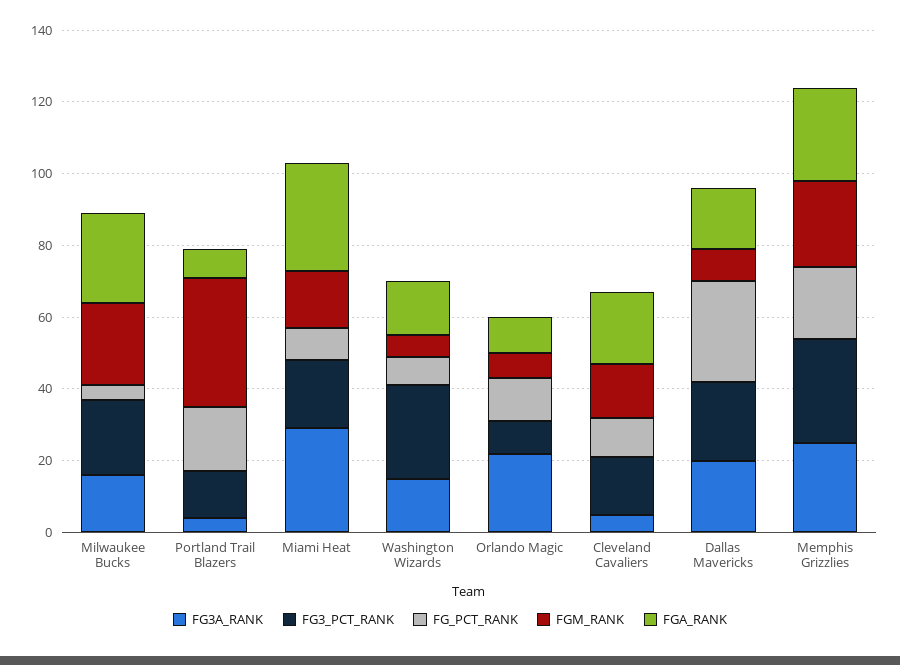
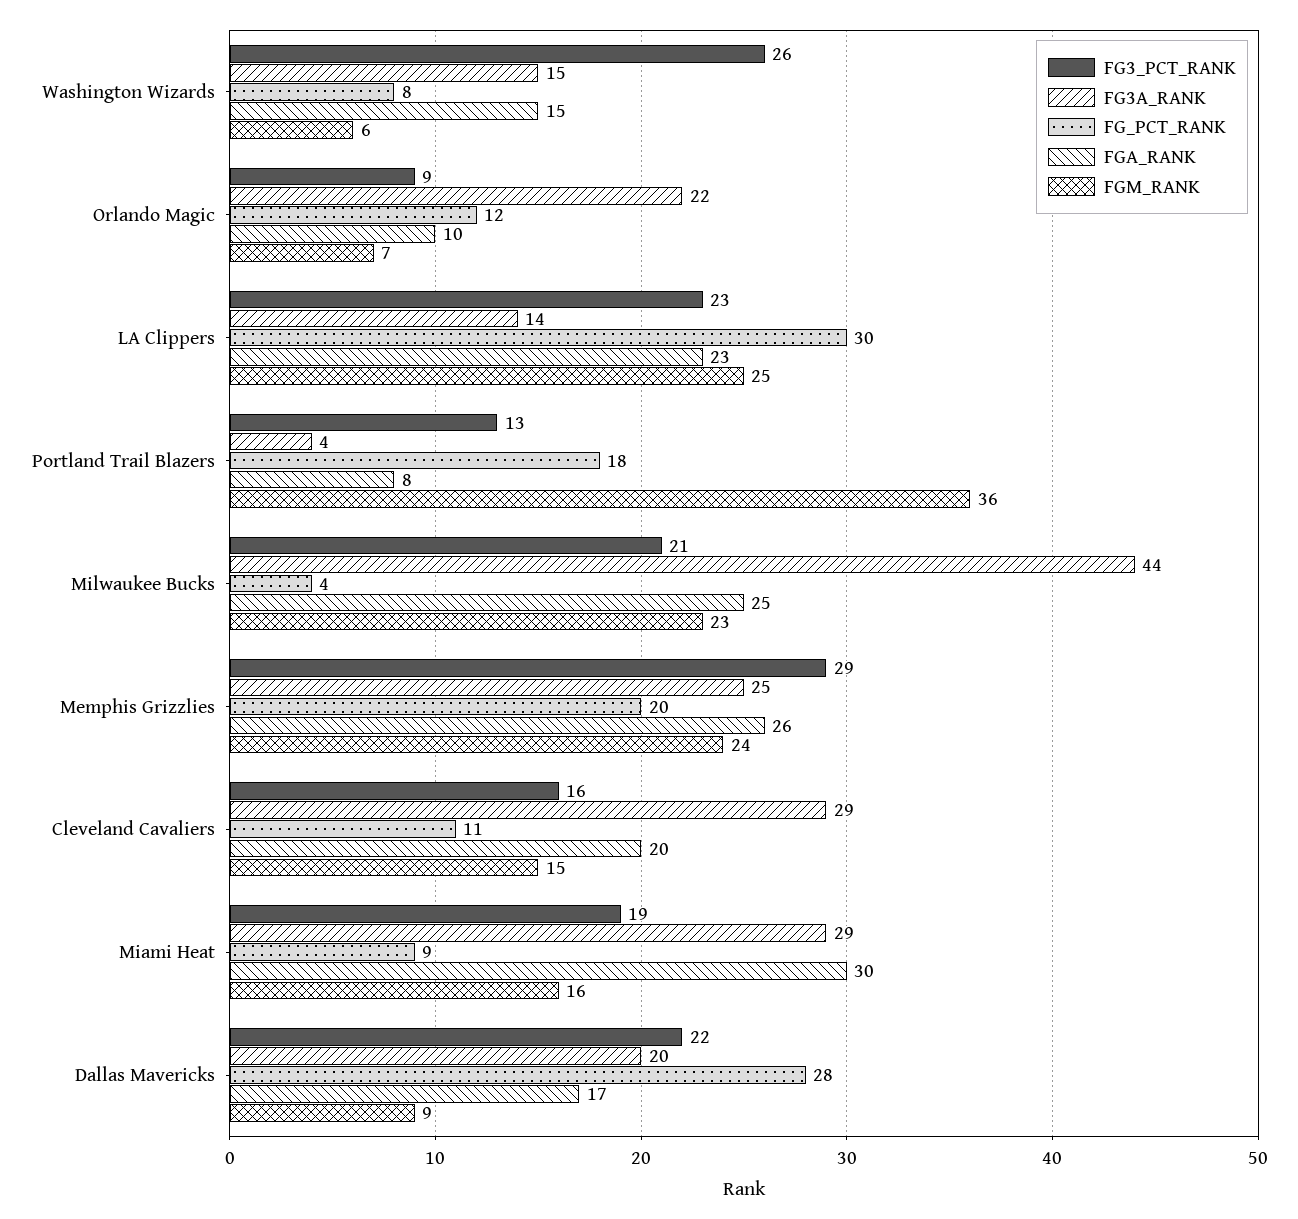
  {
    "FG3A_RANK": {
-     "Milwaukee Bucks": 15,
+     "Milwaukee Bucks": 44,
      "Portland Trail Blazers": 4,
      "Miami Heat": 29,
      "Washington Wizards": 15,
      "Orlando Magic": 22,
-     "Cleveland Cavaliers": 5,
+     "Cleveland Cavaliers": 29,
      "Dallas Mavericks": 20,
-     "Memphis Grizzlies": 25
+     "Memphis Grizzlies": 25,
+     "LA Clippers": 14
    },
    "FG3_PCT_RANK": {
      "Milwaukee Bucks": 21,
      "Portland Trail Blazers": 13,
      "Miami Heat": 19,
      "Washington Wizards": 26,
      "Orlando Magic": 9,
      "Cleveland Cavaliers": 16,
      "Dallas Mavericks": 22,
-     "Memphis Grizzlies": 29
+     "Memphis Grizzlies": 29,
+     "LA Clippers": 23
    },
    "FG_PCT_RANK": {
      "Milwaukee Bucks": 4,
      "Portland Trail Blazers": 18,
      "Miami Heat": 9,
      "Washington Wizards": 8,
      "Orlando Magic": 12,
      "Cleveland Cavaliers": 11,
      "Dallas Mavericks": 28,
-     "Memphis Grizzlies": 20
+     "Memphis Grizzlies": 20,
+     "LA Clippers": 30
    },
    "FGM_RANK": {
      "Milwaukee Bucks": 23,
      "Portland Trail Blazers": 36,
      "Miami Heat": 16,
      "Washington Wizards": 6,
      "Orlando Magic": 7,
      "Cleveland Cavaliers": 15,
      "Dallas Mavericks": 9,
-     "Memphis Grizzlies": 24
+     "Memphis Grizzlies": 24,
+     "LA Clippers": 25
    },
    "FGA_RANK": {
      "Milwaukee Bucks": 25,
      "Portland Trail Blazers": 8,
      "Miami Heat": 30,
      "Washington Wizards": 15,
      "Orlando Magic": 10,
      "Cleveland Cavaliers": 20,
      "Dallas Mavericks": 17,
-     "Memphis Grizzlies": 26
+     "Memphis Grizzlies": 26,
+     "LA Clippers": 23
    }
  }

